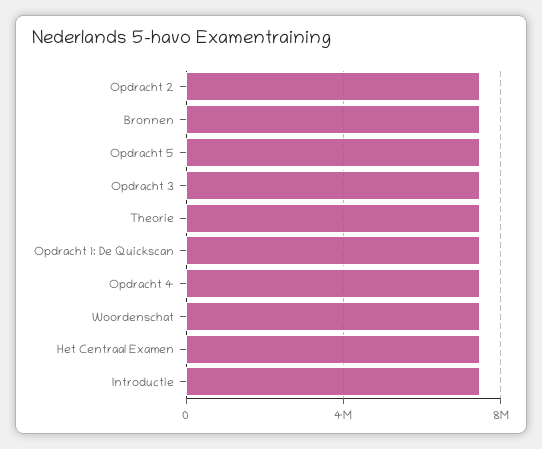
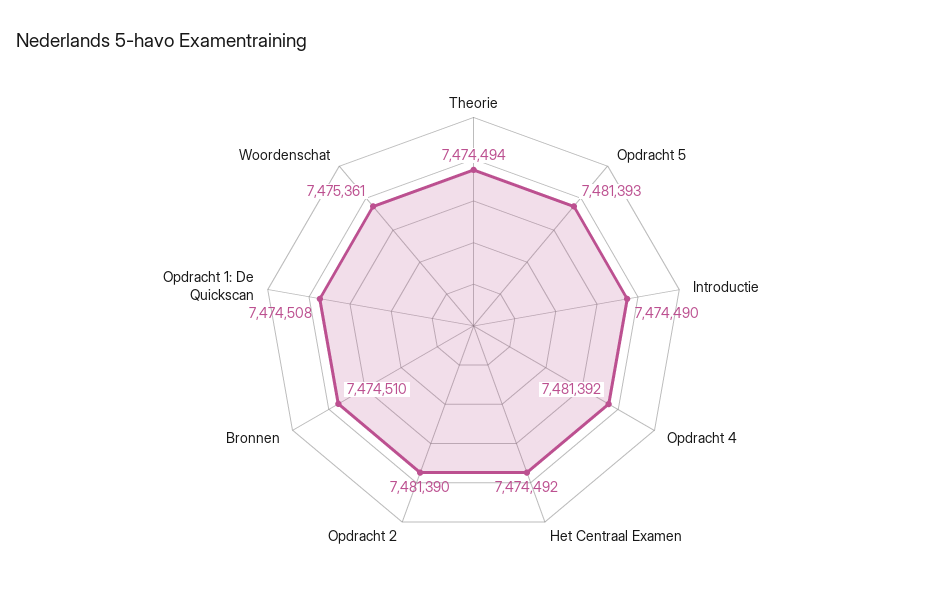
  {
    "Opdracht 2": 7481390,
    "Bronnen": 7474510,
    "Opdracht 5": 7481393,
-   "Opdracht 3": 7500000,
    "Theorie": 7474494,
    "Opdracht 1: De Quickscan": 7474508,
    "Opdracht 4": 7481392,
    "Woordenschat": 7475361,
    "Het Centraal Examen": 7474492,
    "Introductie": 7474490
  }

